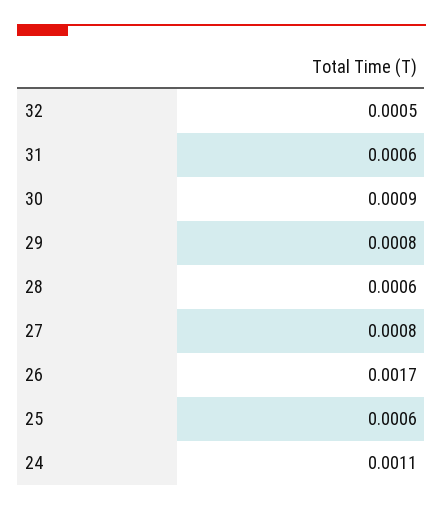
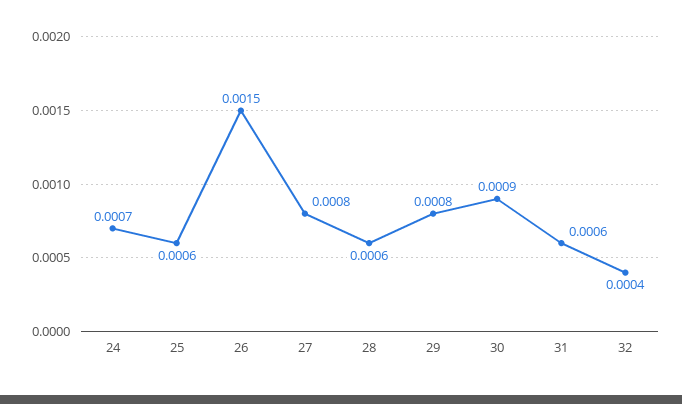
  {
-   "32": 0.0005,
+   "32": 0.0004,
    "31": 0.0006,
    "30": 0.0009,
    "29": 0.0008,
    "28": 0.0006,
    "27": 0.0008,
-   "26": 0.0017,
+   "26": 0.0015,
    "25": 0.0006,
-   "24": 0.0011
+   "24": 0.0007
  }

